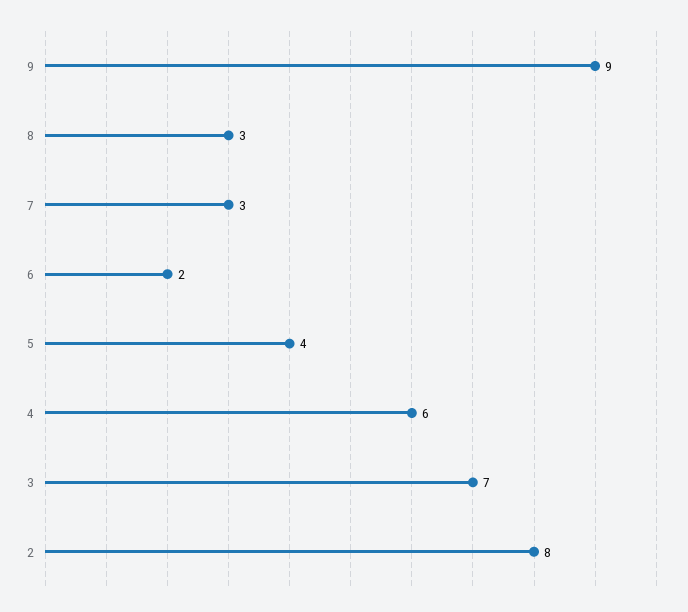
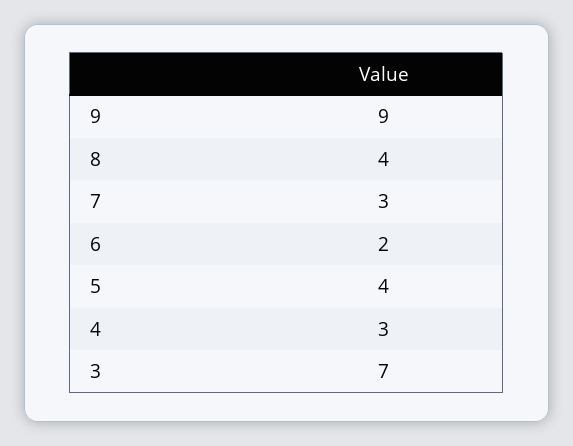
  {
    "9": 9,
-   "8": 3,
+   "8": 4,
    "7": 3,
    "6": 2,
    "5": 4,
-   "4": 6,
+   "4": 3,
-   "3": 7,
+   "3": 7
-   "2": 8
  }

